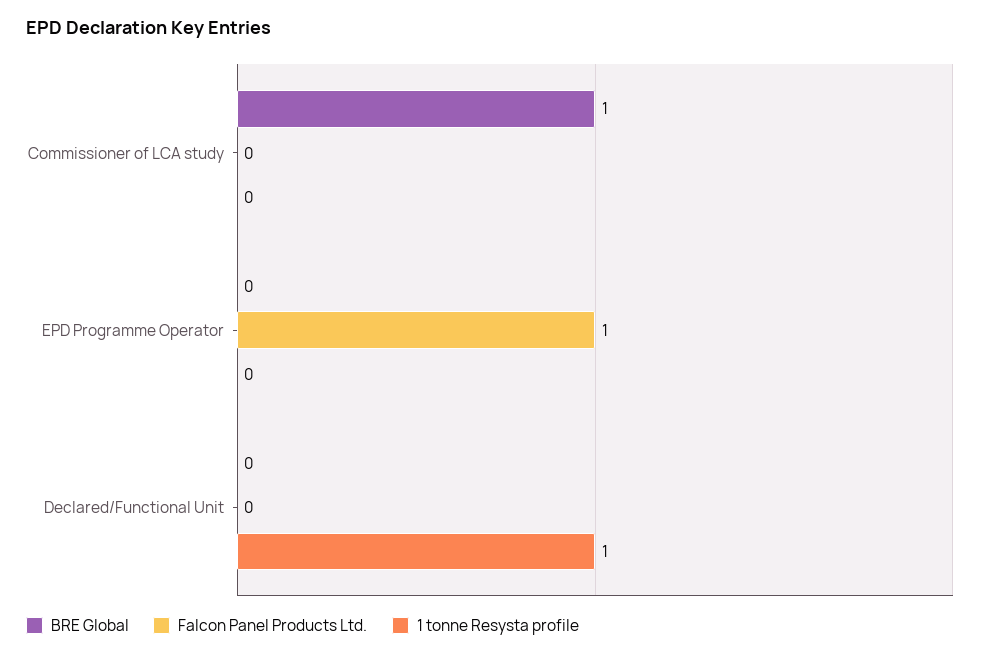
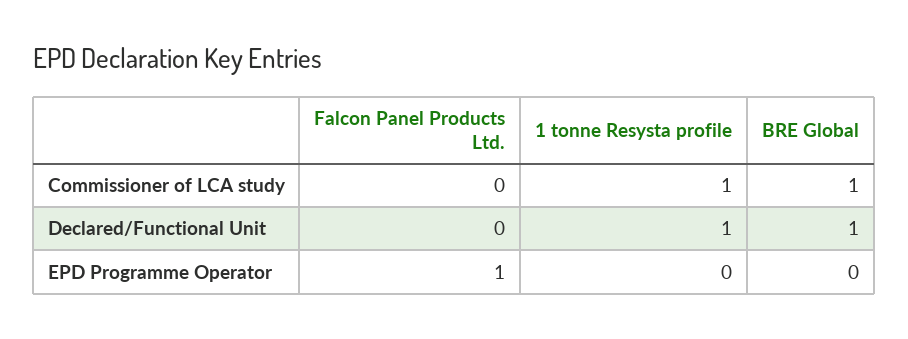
  {
    "BRE Global": {
      "Commissioner of LCA study": 1,
      "EPD Programme Operator": 0,
-     "Declared/Functional Unit": 0
+     "Declared/Functional Unit": 1
    },
    "Falcon Panel Products Ltd.": {
      "Commissioner of LCA study": 0,
      "EPD Programme Operator": 1,
      "Declared/Functional Unit": 0
    },
    "1 tonne Resysta profile": {
-     "Commissioner of LCA study": 0,
+     "Commissioner of LCA study": 1,
      "EPD Programme Operator": 0,
      "Declared/Functional Unit": 1
    }
  }

